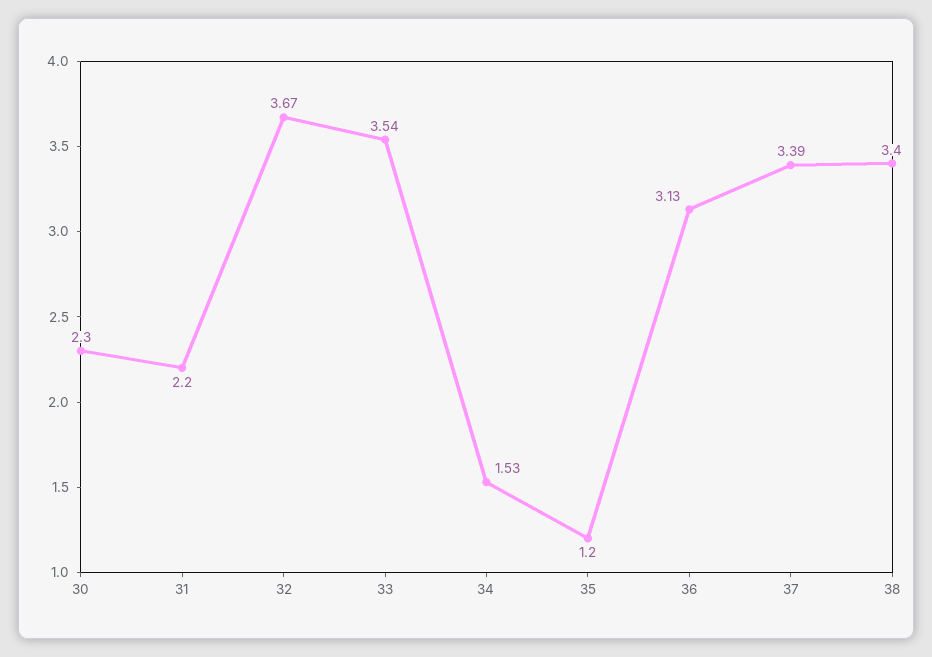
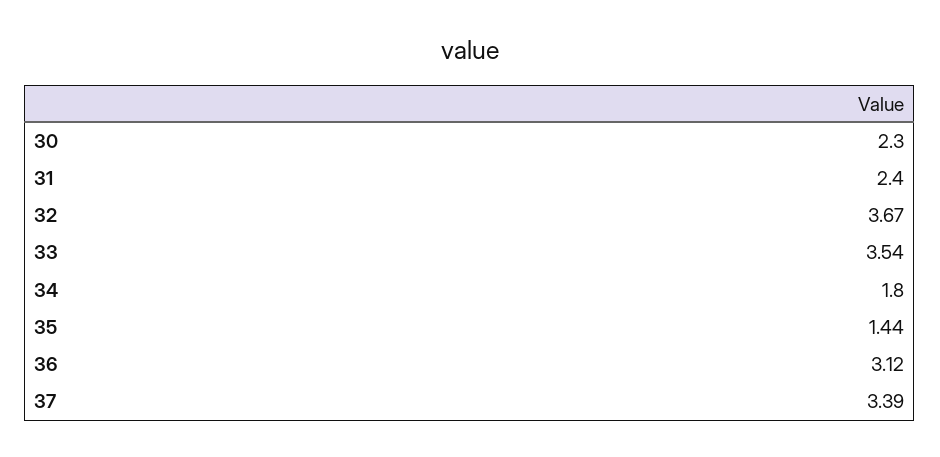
  {
    "30": 2.3,
-   "31": 2.2,
+   "31": 2.4,
    "32": 3.67,
    "33": 3.54,
-   "34": 1.53,
+   "34": 1.8,
-   "35": 1.2,
+   "35": 1.44,
-   "36": 3.13,
+   "36": 3.12,
-   "37": 3.39,
+   "37": 3.39
-   "38": 3.4
  }

